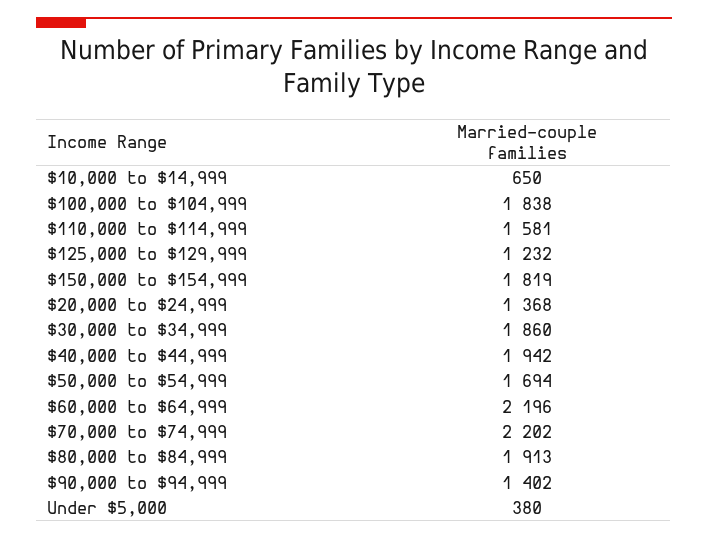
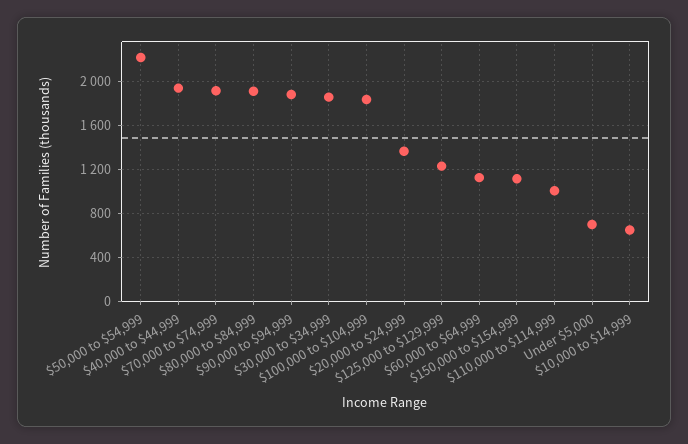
  {
    "$10,000 to $14,999": 650,
    "$100,000 to $104,999": 1838,
-   "$110,000 to $114,999": 1581,
+   "$110,000 to $114,999": 1000,
    "$125,000 to $129,999": 1232,
-   "$150,000 to $154,999": 1819,
+   "$150,000 to $154,999": 1100,
    "$20,000 to $24,999": 1368,
    "$30,000 to $34,999": 1860,
    "$40,000 to $44,999": 1942,
-   "$50,000 to $54,999": 1694,
+   "$50,000 to $54,999": 2200,
-   "$60,000 to $64,999": 2196,
+   "$60,000 to $64,999": 1100,
-   "$70,000 to $74,999": 2202,
+   "$70,000 to $74,999": 1900,
    "$80,000 to $84,999": 1913,
-   "$90,000 to $94,999": 1402,
+   "$90,000 to $94,999": 1900,
-   "Under $5,000": 380
+   "Under $5,000": 700
  }

